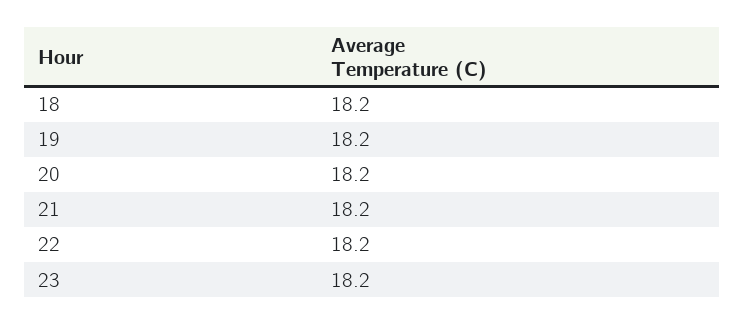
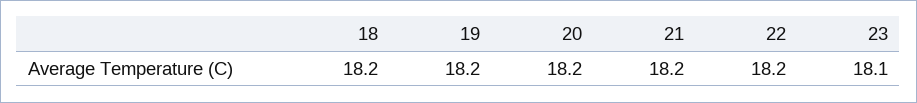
  {
    "18": 18.2,
    "19": 18.2,
    "20": 18.2,
    "21": 18.2,
    "22": 18.2,
-   "23": 18.2
+   "23": 18.1
  }

